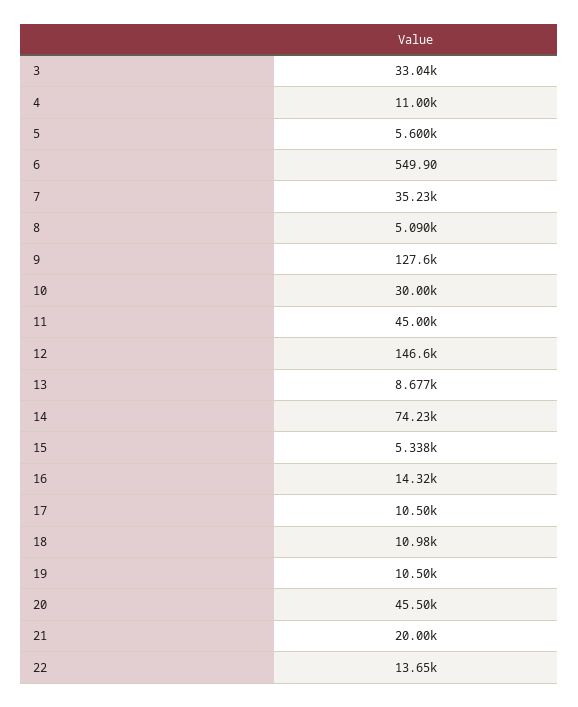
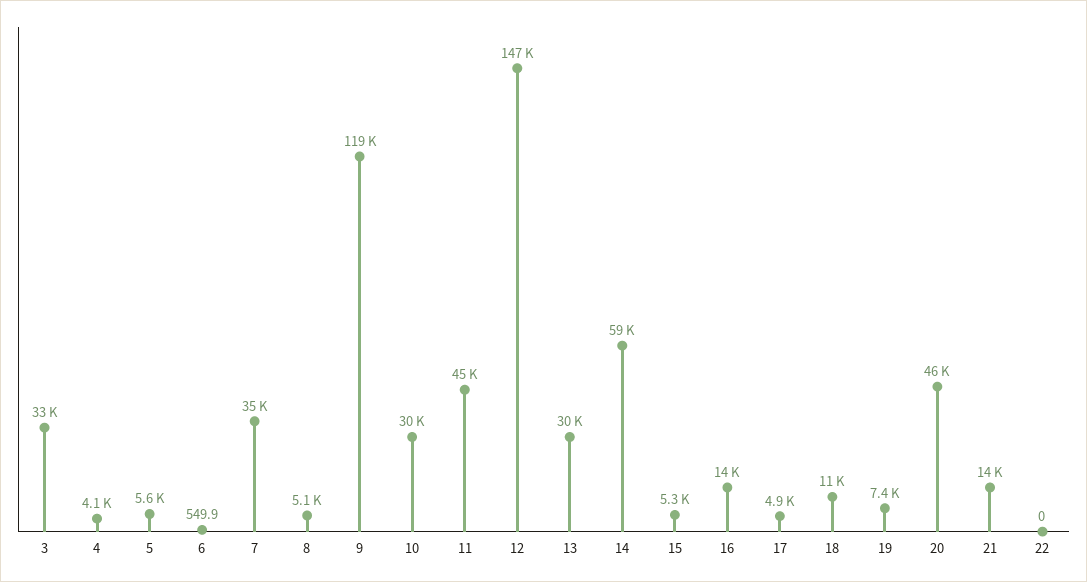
  {
    "3": 33040,
-   "4": 11000,
+   "4": 4100,
    "5": 5600,
    "6": 549.9,
    "7": 35230,
    "8": 5090,
-   "9": 127600,
+   "9": 119000,
    "10": 30000,
    "11": 45000,
    "12": 146600,
-   "13": 8677,
+   "13": 30000,
-   "14": 74230,
+   "14": 59000,
    "15": 5338,
    "16": 14320,
-   "17": 10500,
+   "17": 4900,
    "18": 10980,
-   "19": 10500,
+   "19": 7400,
    "20": 45500,
-   "21": 20000,
+   "21": 14000,
-   "22": 13650
+   "22": 0
  }

